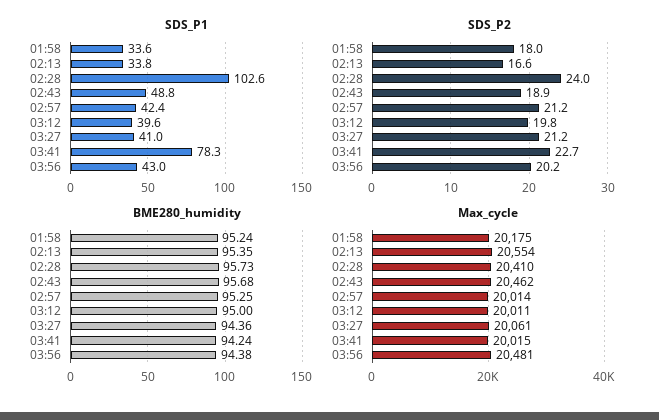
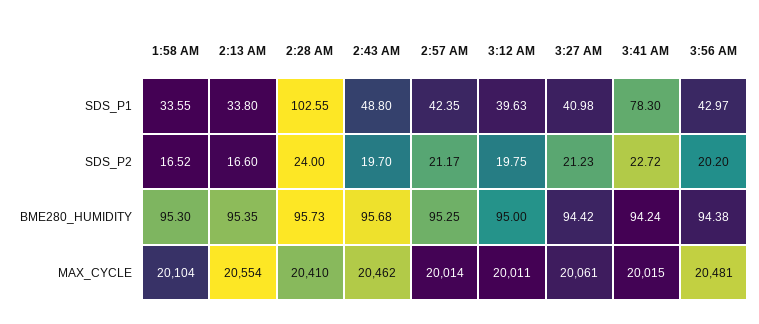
  {
    "SDS_P1": {
      "01:58": 33.55,
      "02:13": 33.8,
      "02:28": 102.55,
      "02:43": 48.8,
      "02:57": 42.35,
      "03:12": 39.63,
      "03:27": 40.98,
      "03:41": 78.3,
      "03:56": 42.97
    },
    "SDS_P2": {
-     "01:58": 18,
+     "01:58": 16.52,
      "02:13": 16.6,
      "02:28": 24,
-     "02:43": 18.9,
+     "02:43": 19.7,
      "02:57": 21.17,
      "03:12": 19.75,
      "03:27": 21.23,
      "03:41": 22.72,
      "03:56": 20.2
    },
    "BME280_humidity": {
-     "01:58": 95.24,
+     "01:58": 95.3,
      "02:13": 95.35,
      "02:28": 95.73,
      "02:43": 95.68,
      "02:57": 95.25,
      "03:12": 95,
-     "03:27": 94.36,
+     "03:27": 94.42,
      "03:41": 94.24,
      "03:56": 94.38
    },
    "Max_cycle": {
-     "01:58": 20175,
+     "01:58": 20104,
      "02:13": 20554,
      "02:28": 20410,
      "02:43": 20462,
      "02:57": 20014,
      "03:12": 20011,
      "03:27": 20061,
      "03:41": 20015,
      "03:56": 20481
    }
  }

